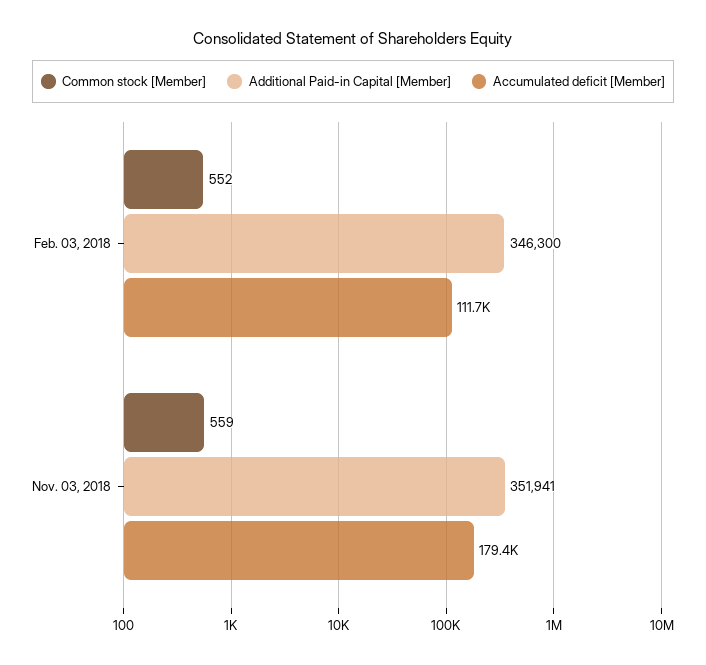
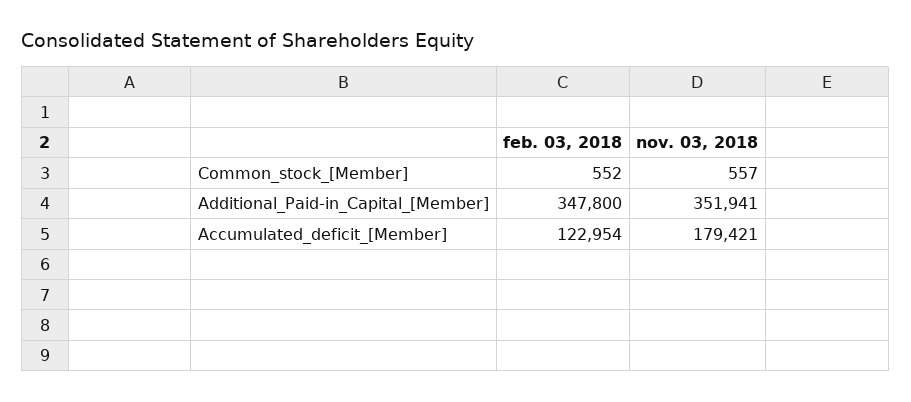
  {
    "Common stock [Member]": {
      "Feb. 03, 2018": 552,
-     "Nov. 03, 2018": 559
+     "Nov. 03, 2018": 557
    },
    "Additional Paid-in Capital [Member]": {
-     "Feb. 03, 2018": 346300,
+     "Feb. 03, 2018": 347800,
      "Nov. 03, 2018": 351941
    },
    "Accumulated deficit [Member]": {
-     "Feb. 03, 2018": 111700,
+     "Feb. 03, 2018": 122954,
      "Nov. 03, 2018": 179421
    }
  }

